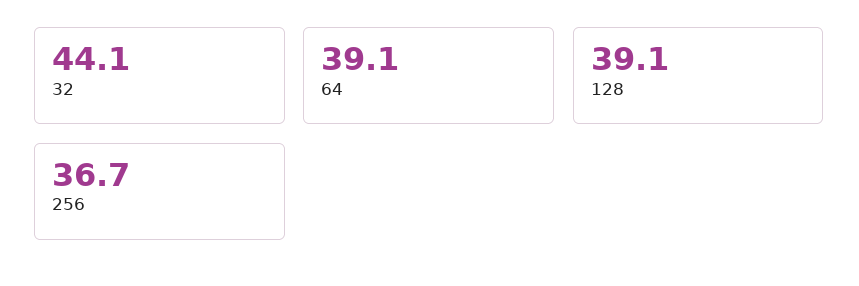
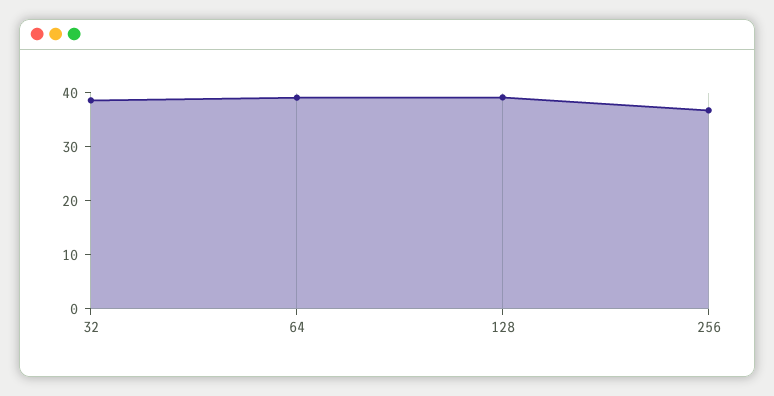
  {
-   "32": 44.1,
+   "32": 38,
    "64": 39.1,
    "128": 39.1,
    "256": 36.7
  }

